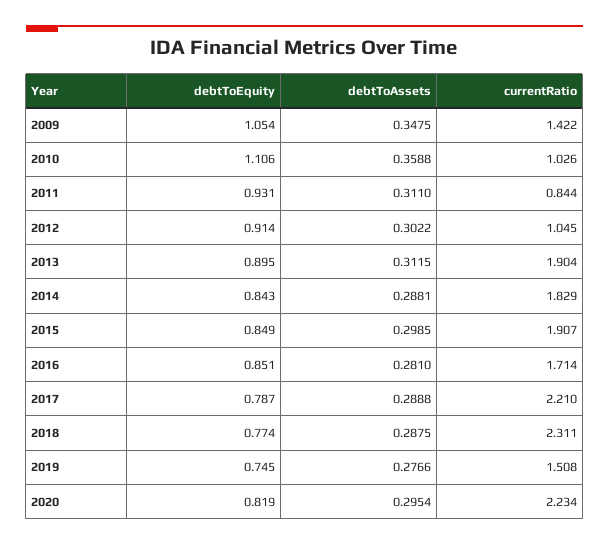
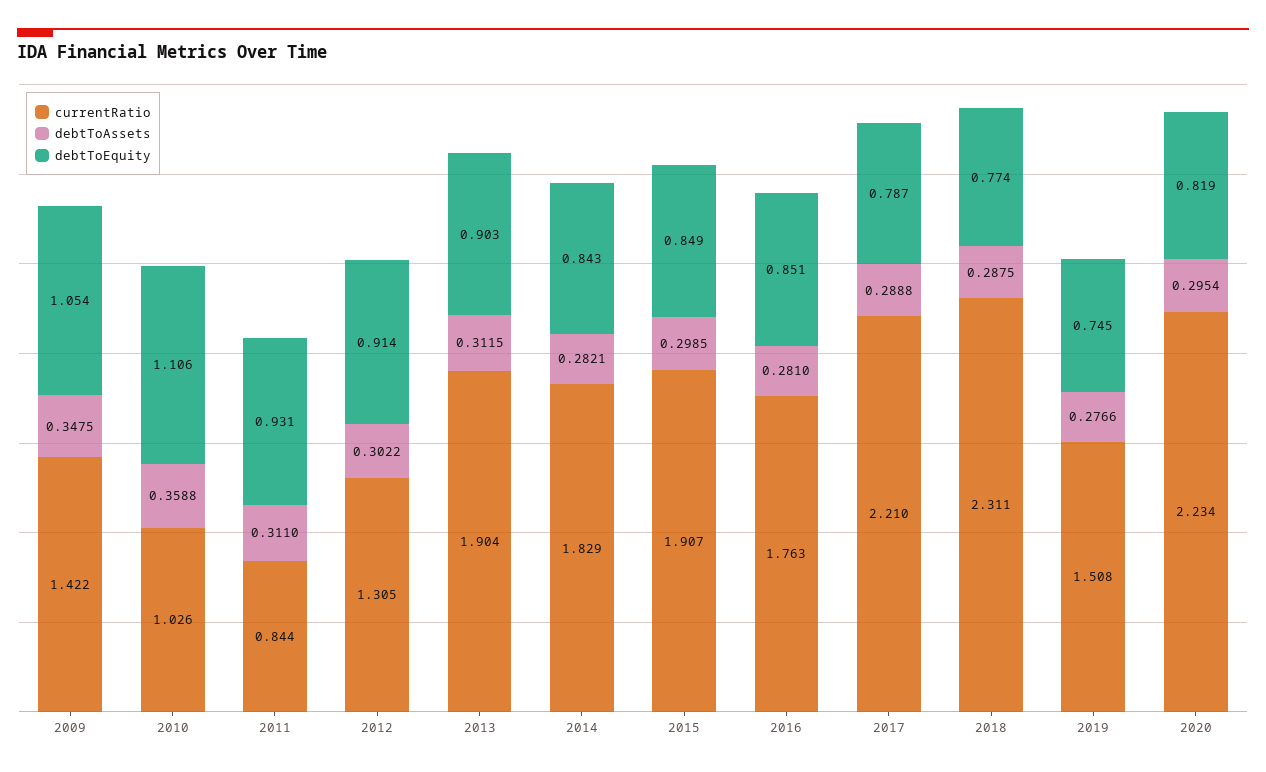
  {
    "debtToEquity": {
      "2009": 1.054,
      "2010": 1.106,
      "2011": 0.931,
      "2012": 0.914,
-     "2013": 0.895,
+     "2013": 0.903,
      "2014": 0.843,
      "2015": 0.849,
      "2016": 0.851,
      "2017": 0.787,
      "2018": 0.774,
      "2019": 0.745,
      "2020": 0.819
    },
    "debtToAssets": {
      "2009": 0.3475,
      "2010": 0.3588,
      "2011": 0.311,
      "2012": 0.3022,
      "2013": 0.3115,
-     "2014": 0.2881,
+     "2014": 0.2821,
      "2015": 0.2985,
      "2016": 0.281,
      "2017": 0.2888,
      "2018": 0.2875,
      "2019": 0.2766,
      "2020": 0.2954
    },
    "currentRatio": {
      "2009": 1.422,
      "2010": 1.026,
      "2011": 0.844,
-     "2012": 1.045,
+     "2012": 1.305,
      "2013": 1.904,
      "2014": 1.829,
      "2015": 1.907,
-     "2016": 1.714,
+     "2016": 1.763,
      "2017": 2.21,
      "2018": 2.311,
      "2019": 1.508,
      "2020": 2.234
    }
  }

